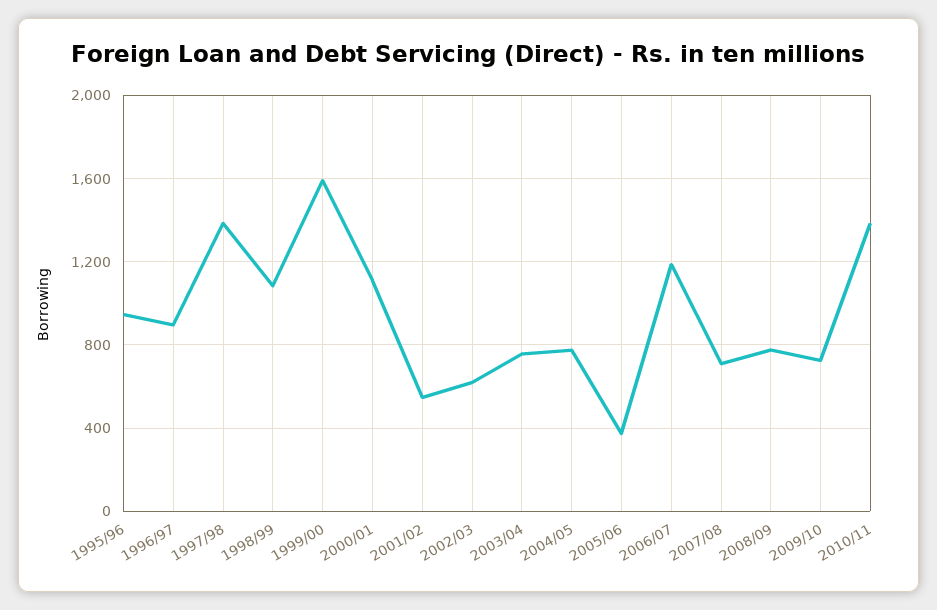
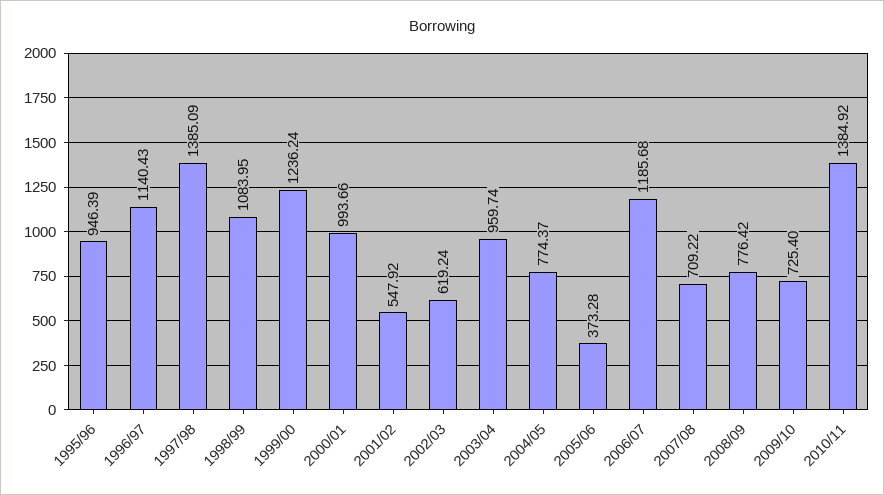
  {
    "1995/96": 946.39,
-   "1996/97": 900,
+   "1996/97": 1140.43,
    "1997/98": 1385.09,
    "1998/99": 1083.95,
-   "1999/00": 1600,
+   "1999/00": 1236.24,
-   "2000/01": 1100,
+   "2000/01": 993.66,
    "2001/02": 547.92,
    "2002/03": 619.24,
-   "2003/04": 750,
+   "2003/04": 959.74,
    "2004/05": 774.37,
    "2005/06": 373.28,
    "2006/07": 1185.68,
    "2007/08": 709.22,
    "2008/09": 776.42,
    "2009/10": 725.4,
    "2010/11": 1384.92
  }

